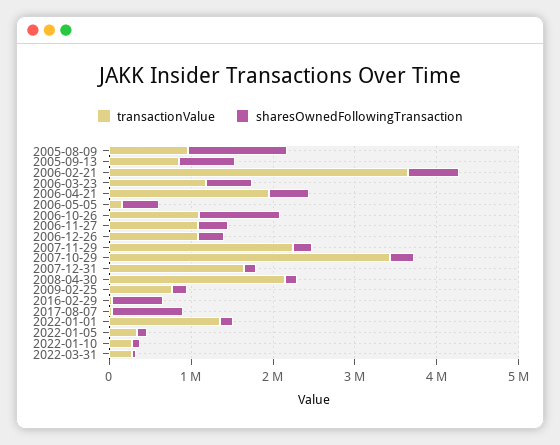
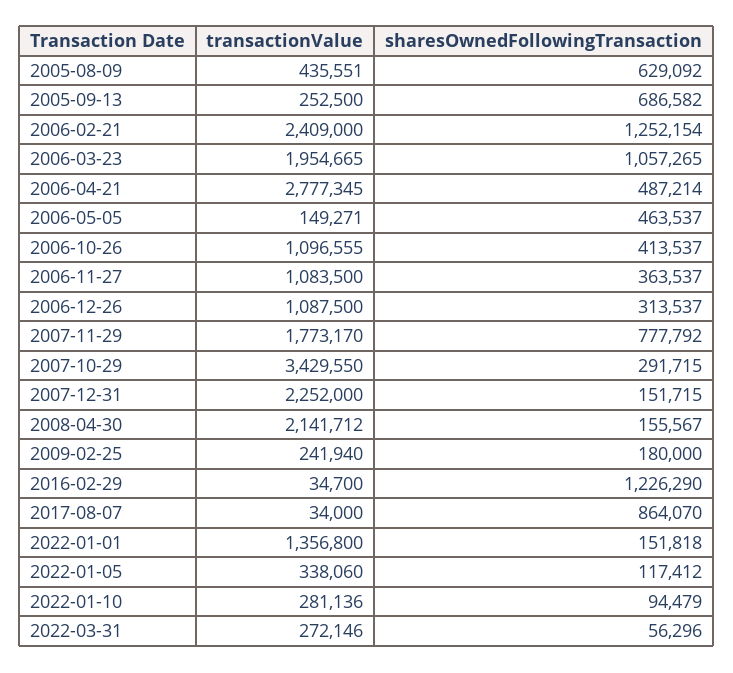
  {
    "transactionValue": {
-     "2005-08-09": 1000000,
+     "2005-08-09": 435551,
-     "2005-09-13": 800000,
+     "2005-09-13": 252500,
-     "2006-02-21": 3600000,
+     "2006-02-21": 2409000,
-     "2006-03-23": 1200000,
+     "2006-03-23": 1954665,
-     "2006-04-21": 2000000,
+     "2006-04-21": 2777345,
      "2006-05-05": 149271,
      "2006-10-26": 1096555,
      "2006-11-27": 1083500,
      "2006-12-26": 1087500,
-     "2007-11-29": 2200000,
+     "2007-11-29": 1773170,
      "2007-10-29": 3429550,
-     "2007-12-31": 1600000,
+     "2007-12-31": 2252000,
      "2008-04-30": 2141712,
-     "2009-02-25": 800000,
+     "2009-02-25": 241940,
      "2016-02-29": 34700,
      "2017-08-07": 34000,
      "2022-01-01": 1356800,
      "2022-01-05": 338060,
      "2022-01-10": 281136,
      "2022-03-31": 272146
    },
    "sharesOwnedFollowingTransaction": {
-     "2005-08-09": 1200000,
+     "2005-08-09": 629092,
      "2005-09-13": 686582,
-     "2006-02-21": 600000,
+     "2006-02-21": 1252154,
-     "2006-03-23": 600000,
+     "2006-03-23": 1057265,
      "2006-04-21": 487214,
      "2006-05-05": 463537,
-     "2006-10-26": 1000000,
+     "2006-10-26": 413537,
      "2006-11-27": 363537,
      "2006-12-26": 313537,
-     "2007-11-29": 200000,
+     "2007-11-29": 777792,
      "2007-10-29": 291715,
      "2007-12-31": 151715,
      "2008-04-30": 155567,
      "2009-02-25": 180000,
-     "2016-02-29": 600000,
+     "2016-02-29": 1226290,
      "2017-08-07": 864070,
      "2022-01-01": 151818,
      "2022-01-05": 117412,
      "2022-01-10": 94479,
      "2022-03-31": 56296
    }
  }

